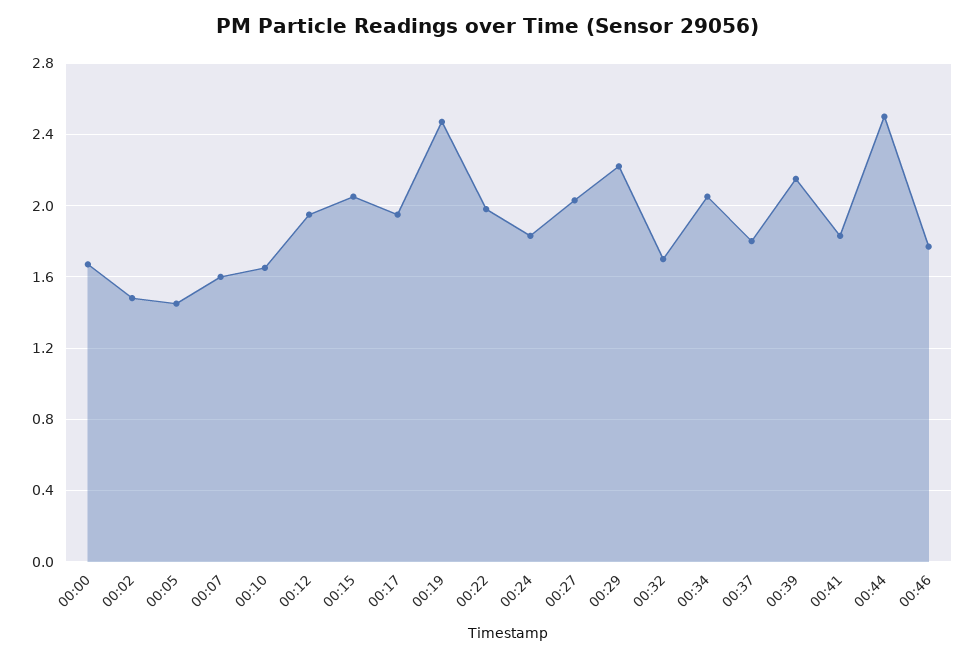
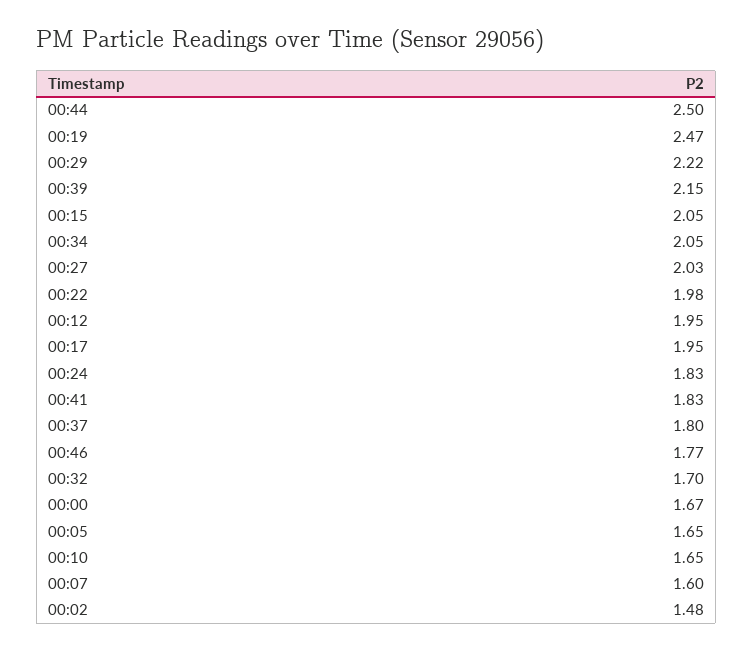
  {
    "00:00": 1.67,
    "00:02": 1.48,
-   "00:05": 1.45,
+   "00:05": 1.65,
    "00:07": 1.6,
    "00:10": 1.65,
    "00:12": 1.95,
    "00:15": 2.05,
    "00:17": 1.95,
    "00:19": 2.47,
    "00:22": 1.98,
    "00:24": 1.83,
    "00:27": 2.03,
    "00:29": 2.22,
    "00:32": 1.7,
    "00:34": 2.05,
    "00:37": 1.8,
    "00:39": 2.15,
    "00:41": 1.83,
    "00:44": 2.5,
    "00:46": 1.77
  }

